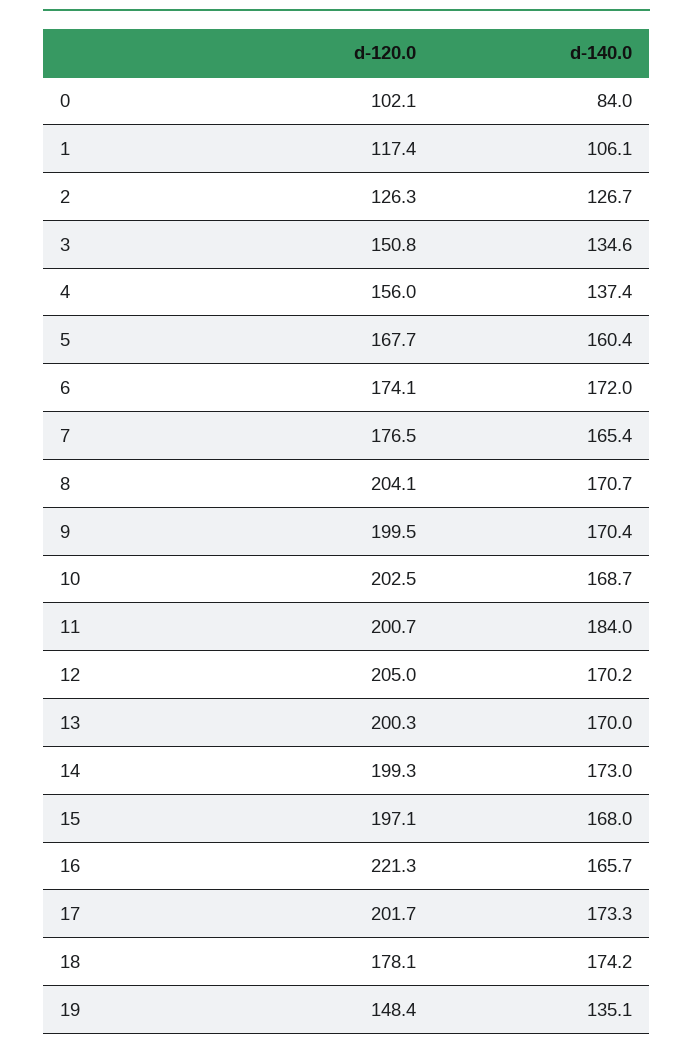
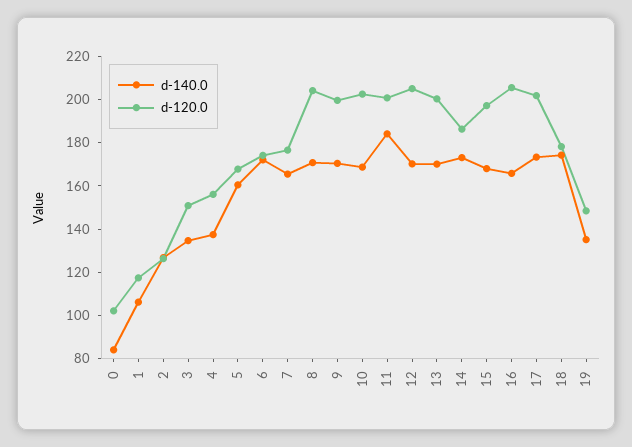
  {
    "d-120.0": {
      "0": 102.1,
      "1": 117.4,
      "2": 126.3,
      "3": 150.8,
      "4": 156,
      "5": 167.7,
      "6": 174.1,
      "7": 176.5,
      "8": 204.1,
      "9": 199.5,
      "10": 202.5,
      "11": 200.7,
      "12": 205,
      "13": 200.3,
-     "14": 199.3,
+     "14": 185,
      "15": 197.1,
-     "16": 221.3,
+     "16": 205,
      "17": 201.7,
      "18": 178.1,
      "19": 148.4
    },
    "d-140.0": {
      "0": 84,
      "1": 106.1,
      "2": 126.7,
      "3": 134.6,
      "4": 137.4,
      "5": 160.4,
      "6": 172,
      "7": 165.4,
      "8": 170.7,
      "9": 170.4,
      "10": 168.7,
      "11": 184,
      "12": 170.2,
      "13": 170,
      "14": 173,
      "15": 168,
      "16": 165.7,
      "17": 173.3,
      "18": 174.2,
      "19": 135.1
    }
  }

